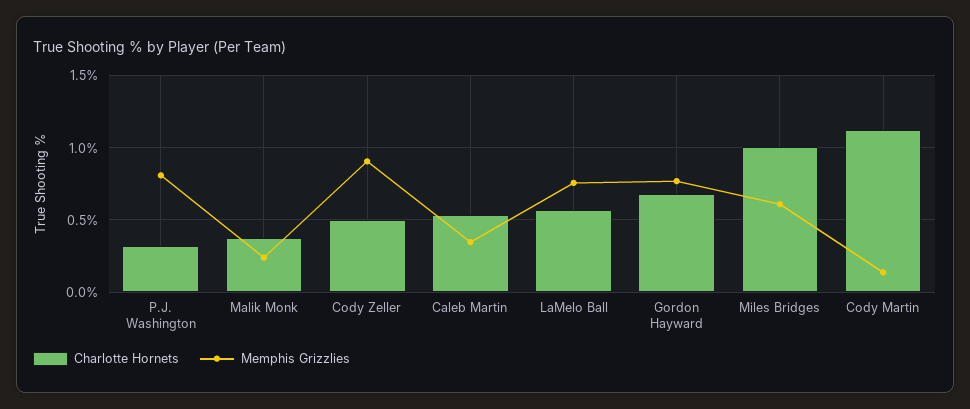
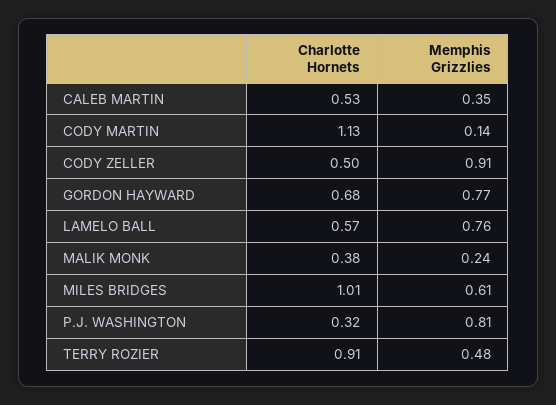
  {
    "Charlotte Hornets": {
      "P.J. Washington": 0.32,
      "Malik Monk": 0.38,
      "Cody Zeller": 0.5,
      "Caleb Martin": 0.53,
      "LaMelo Ball": 0.57,
      "Gordon Hayward": 0.68,
      "Miles Bridges": 1.01,
-     "Cody Martin": 1.13
+     "Cody Martin": 1.13,
+     "TERRY ROZIER": 0.91
    },
    "Memphis Grizzlies": {
      "P.J. Washington": 0.81,
      "Malik Monk": 0.24,
      "Cody Zeller": 0.91,
      "Caleb Martin": 0.35,
      "LaMelo Ball": 0.76,
      "Gordon Hayward": 0.77,
      "Miles Bridges": 0.61,
-     "Cody Martin": 0.14
+     "Cody Martin": 0.14,
+     "TERRY ROZIER": 0.48
    }
  }

